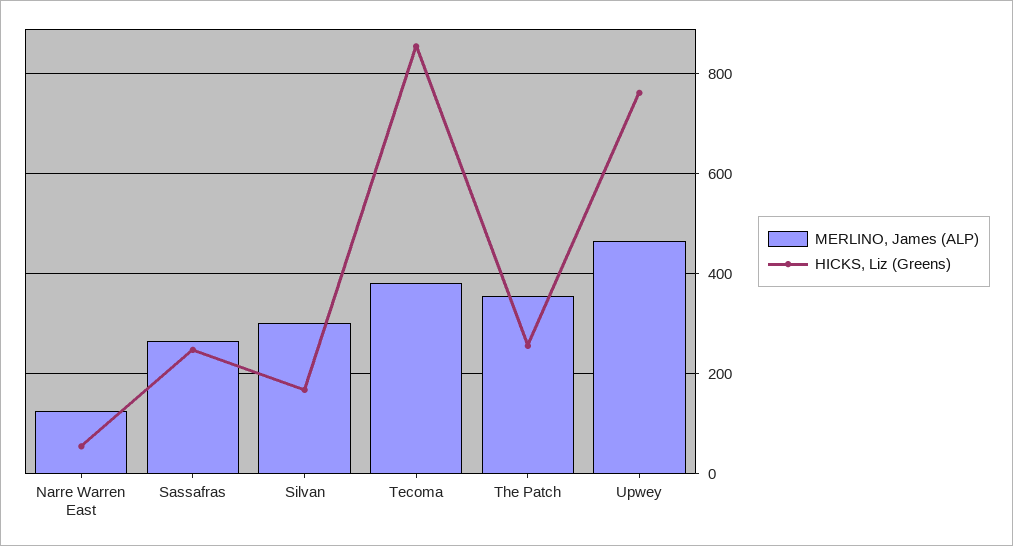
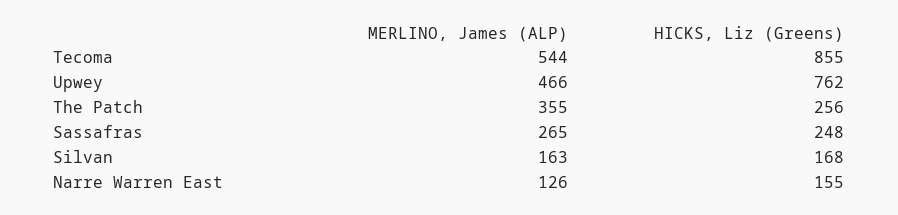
  {
    "MERLINO, James (ALP)": {
      "Narre Warren East": 126,
      "Sassafras": 265,
-     "Silvan": 300,
+     "Silvan": 163,
-     "Tecoma": 380,
+     "Tecoma": 544,
      "The Patch": 355,
      "Upwey": 466
    },
    "HICKS, Liz (Greens)": {
-     "Narre Warren East": 60,
+     "Narre Warren East": 155,
      "Sassafras": 248,
      "Silvan": 168,
      "Tecoma": 855,
      "The Patch": 256,
      "Upwey": 762
    }
  }

